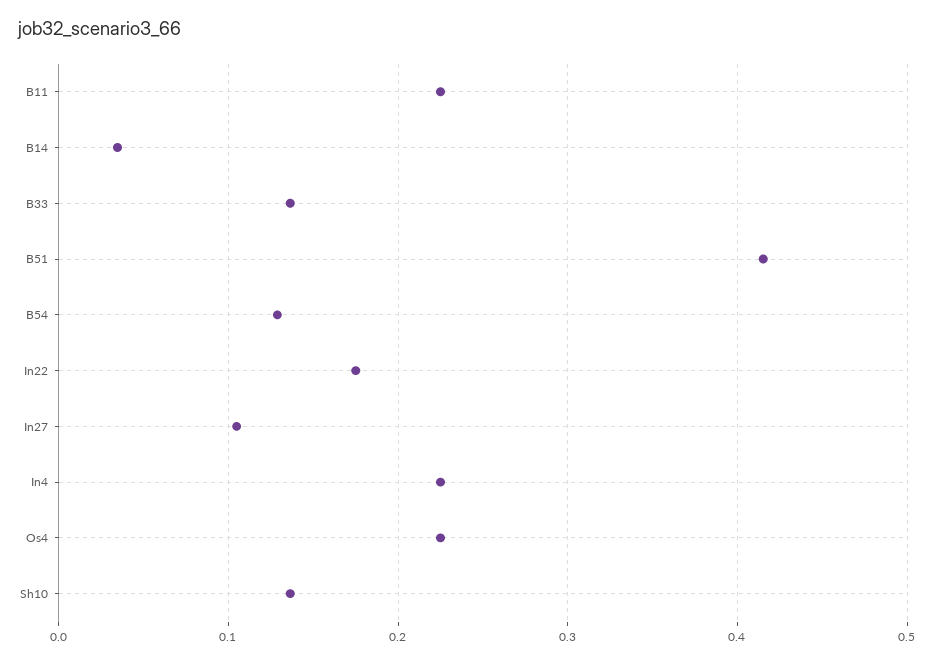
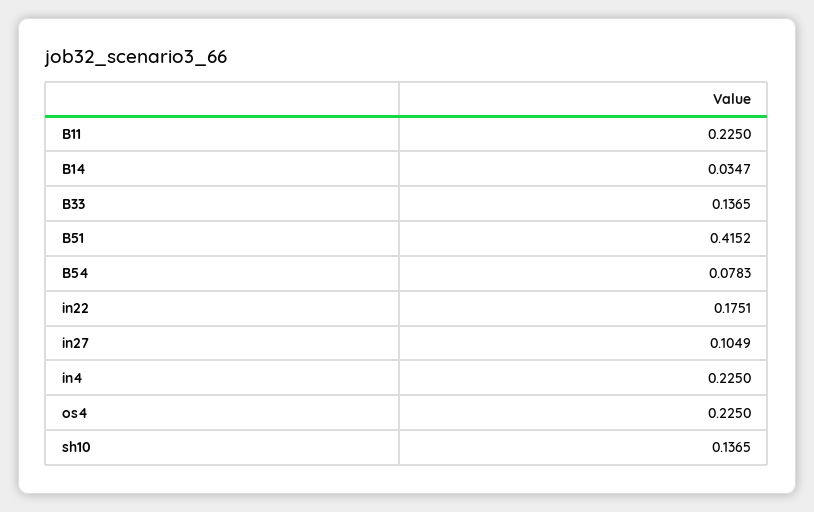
  {
    "B11": 0.225,
    "B14": 0.0347,
    "B33": 0.1365,
    "B51": 0.4152,
-   "B54": 0.13,
+   "B54": 0.0783,
    "In22": 0.1751,
    "In27": 0.1049,
    "In4": 0.225,
    "Os4": 0.225,
    "Sh10": 0.1365
  }

